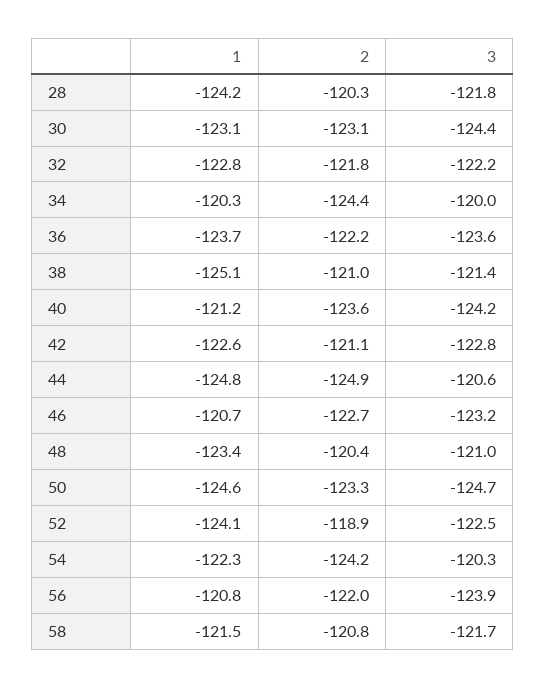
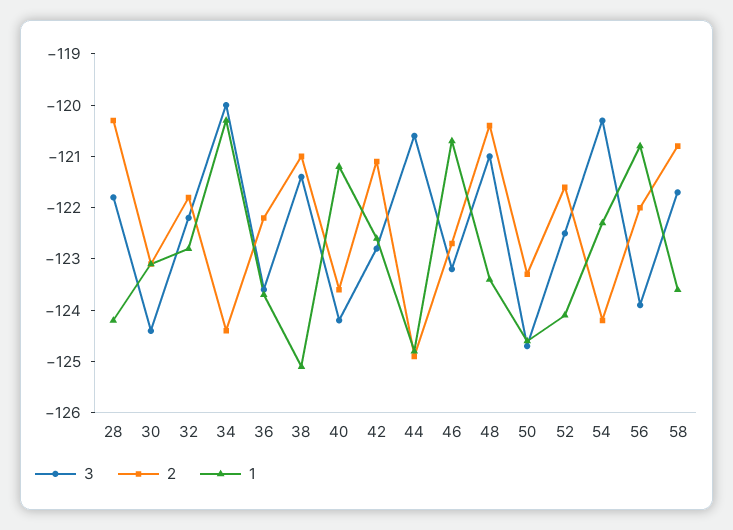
  {
    "1": {
      "28": -124.2,
      "30": -123.1,
      "32": -122.8,
      "34": -120.3,
      "36": -123.7,
      "38": -125.1,
      "40": -121.2,
      "42": -122.6,
      "44": -124.8,
      "46": -120.7,
      "48": -123.4,
      "50": -124.6,
      "52": -124.1,
      "54": -122.3,
      "56": -120.8,
-     "58": -121.5
+     "58": -123.5
    },
    "2": {
      "28": -120.3,
      "30": -123.1,
      "32": -121.8,
      "34": -124.4,
      "36": -122.2,
      "38": -121,
      "40": -123.6,
      "42": -121.1,
      "44": -124.9,
      "46": -122.7,
      "48": -120.4,
      "50": -123.3,
-     "52": -118.9,
+     "52": -121.5,
      "54": -124.2,
      "56": -122,
      "58": -120.8
    },
    "3": {
      "28": -121.8,
      "30": -124.4,
      "32": -122.2,
      "34": -120,
      "36": -123.6,
      "38": -121.4,
      "40": -124.2,
      "42": -122.8,
      "44": -120.6,
      "46": -123.2,
      "48": -121,
      "50": -124.7,
      "52": -122.5,
      "54": -120.3,
      "56": -123.9,
      "58": -121.7
    }
  }

